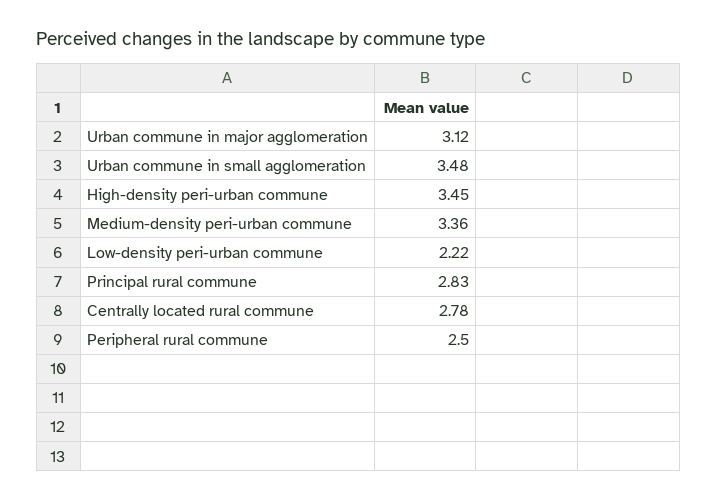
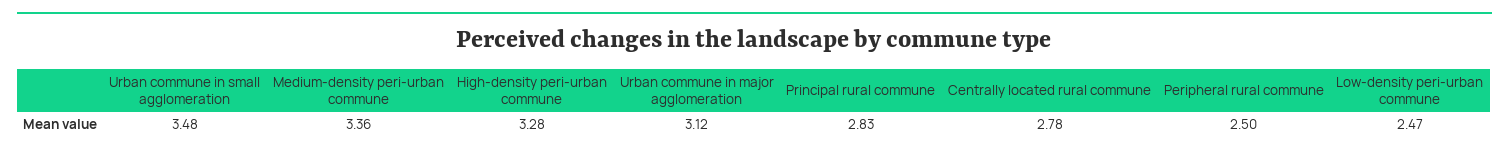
  {
    "Urban commune in major agglomeration": 3.12,
    "Urban commune in small agglomeration": 3.48,
-   "High-density peri-urban commune": 3.45,
+   "High-density peri-urban commune": 3.28,
    "Medium-density peri-urban commune": 3.36,
-   "Low-density peri-urban commune": 2.22,
+   "Low-density peri-urban commune": 2.47,
    "Principal rural commune": 2.83,
    "Centrally located rural commune": 2.78,
    "Peripheral rural commune": 2.5
  }

